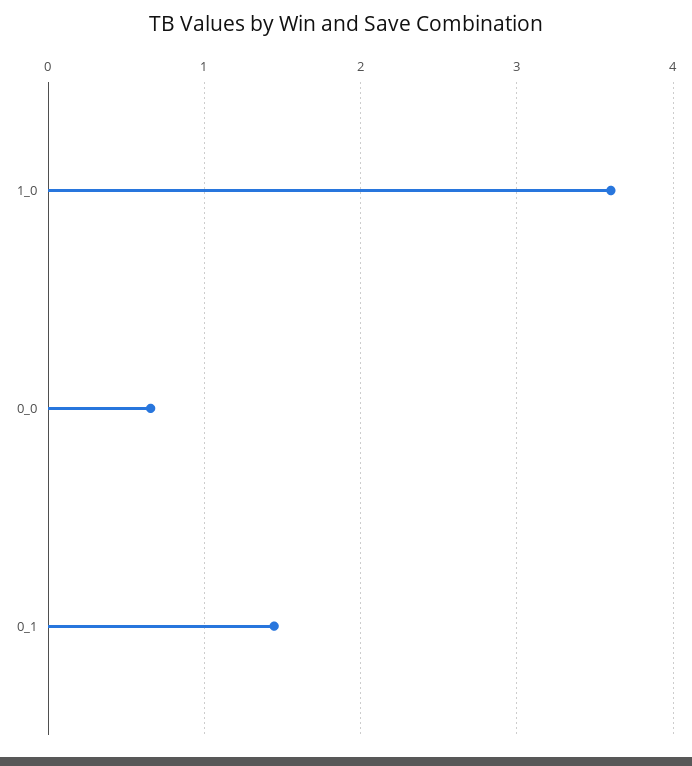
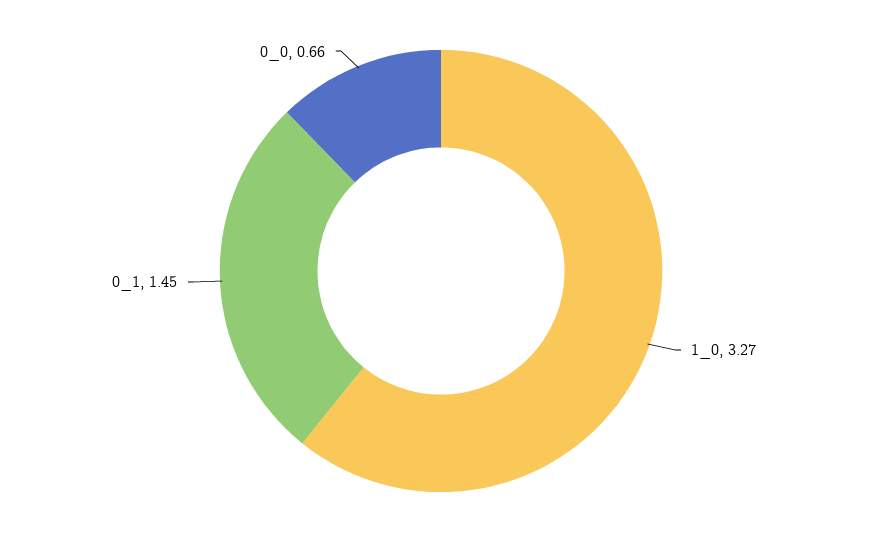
  {
-   "1_0": 3.6,
+   "1_0": 3.27,
    "0_0": 0.66,
    "0_1": 1.45
  }

